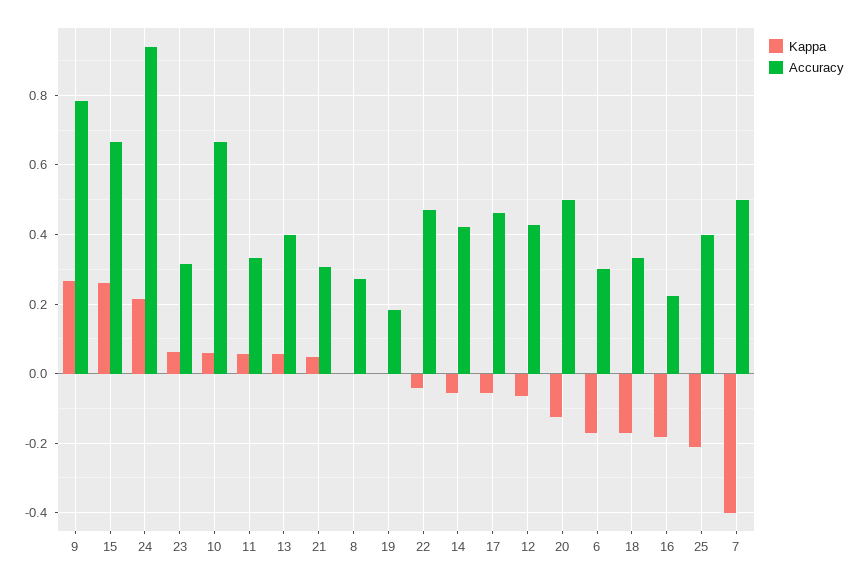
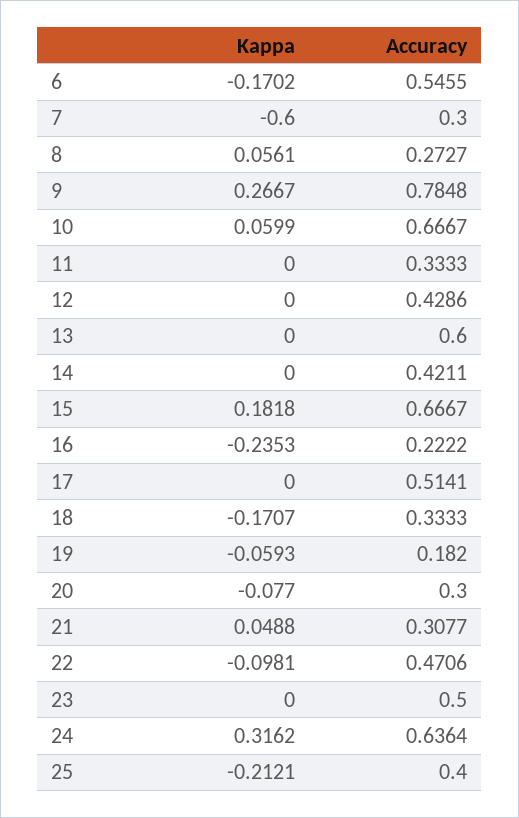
  {
    "Kappa": {
      "9": 0.2667,
-     "15": 0.26,
+     "15": 0.1818,
-     "24": 0.22,
+     "24": 0.3162,
-     "23": 0.06,
+     "23": 0,
      "10": 0.0599,
-     "11": 0.06,
+     "11": 0,
-     "13": 0.06,
+     "13": 0,
      "21": 0.0488,
-     "8": 0,
+     "8": 0.0561,
-     "19": 0,
+     "19": -0.0593,
-     "22": -0.04,
+     "22": -0.0981,
-     "14": -0.06,
+     "14": 0,
-     "17": -0.06,
+     "17": 0,
-     "12": -0.06,
+     "12": 0,
-     "20": -0.12,
+     "20": -0.077,
      "6": -0.1702,
      "18": -0.1707,
-     "16": -0.18,
+     "16": -0.2353,
      "25": -0.2121,
-     "7": -0.4
+     "7": -0.6
    },
    "Accuracy": {
      "9": 0.7848,
      "15": 0.6667,
-     "24": 0.94,
+     "24": 0.6364,
-     "23": 0.32,
+     "23": 0.5,
      "10": 0.6667,
      "11": 0.3333,
-     "13": 0.4,
+     "13": 0.6,
      "21": 0.3077,
      "8": 0.2727,
      "19": 0.182,
      "22": 0.4706,
      "14": 0.4211,
-     "17": 0.46,
+     "17": 0.5141,
      "12": 0.4286,
-     "20": 0.5,
+     "20": 0.3,
-     "6": 0.3,
+     "6": 0.5455,
      "18": 0.3333,
      "16": 0.2222,
      "25": 0.4,
-     "7": 0.5
+     "7": 0.3
    }
  }

